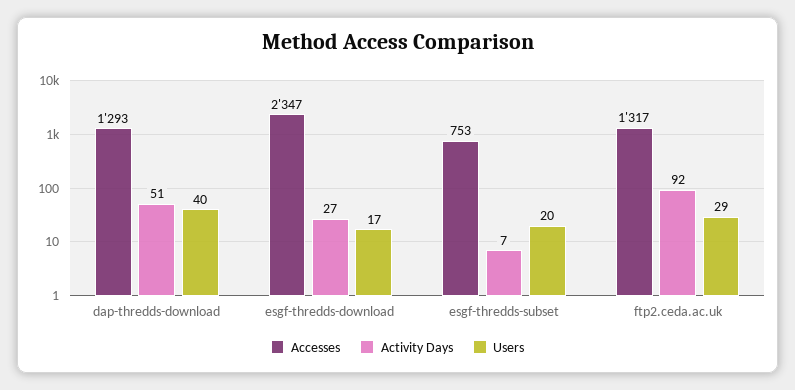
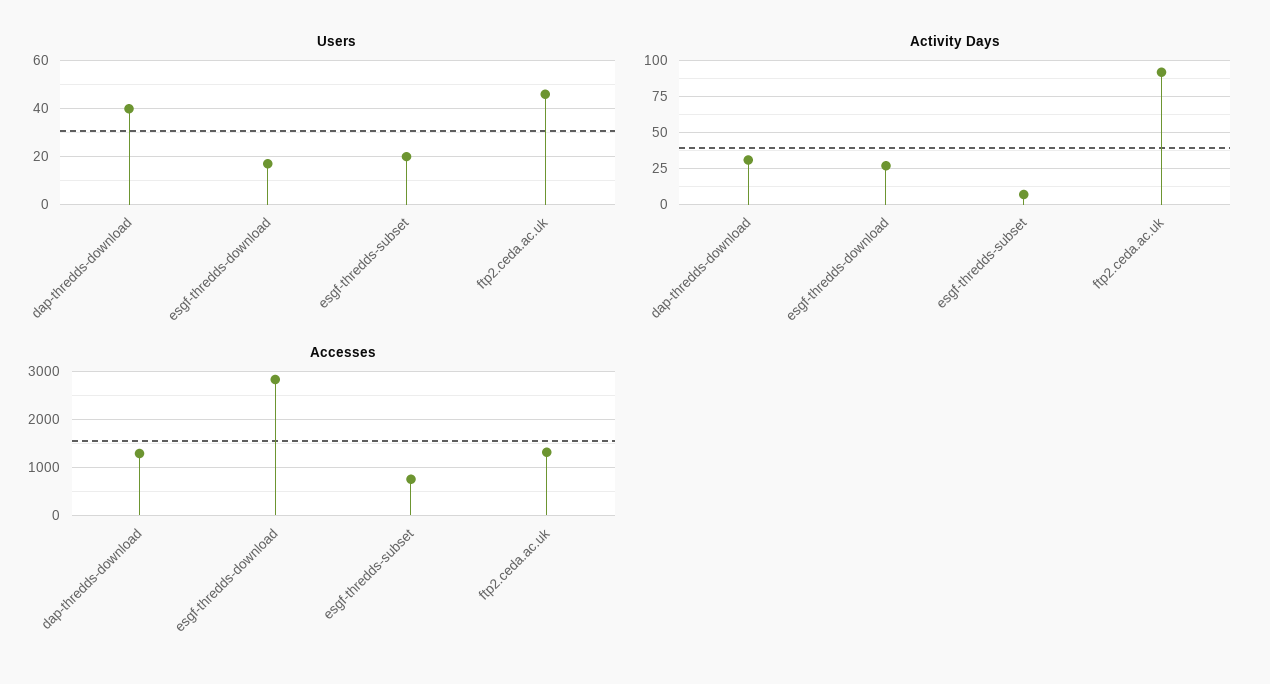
  {
    "Accesses": {
      "dap-thredds-download": 1293,
-     "esgf-thredds-download": 2347,
+     "esgf-thredds-download": 2800,
      "esgf-thredds-subset": 753,
      "ftp2.ceda.ac.uk": 1317
    },
    "Activity Days": {
-     "dap-thredds-download": 51,
+     "dap-thredds-download": 30,
      "esgf-thredds-download": 27,
      "esgf-thredds-subset": 7,
      "ftp2.ceda.ac.uk": 92
    },
    "Users": {
      "dap-thredds-download": 40,
      "esgf-thredds-download": 17,
      "esgf-thredds-subset": 20,
-     "ftp2.ceda.ac.uk": 29
+     "ftp2.ceda.ac.uk": 45
    }
  }

